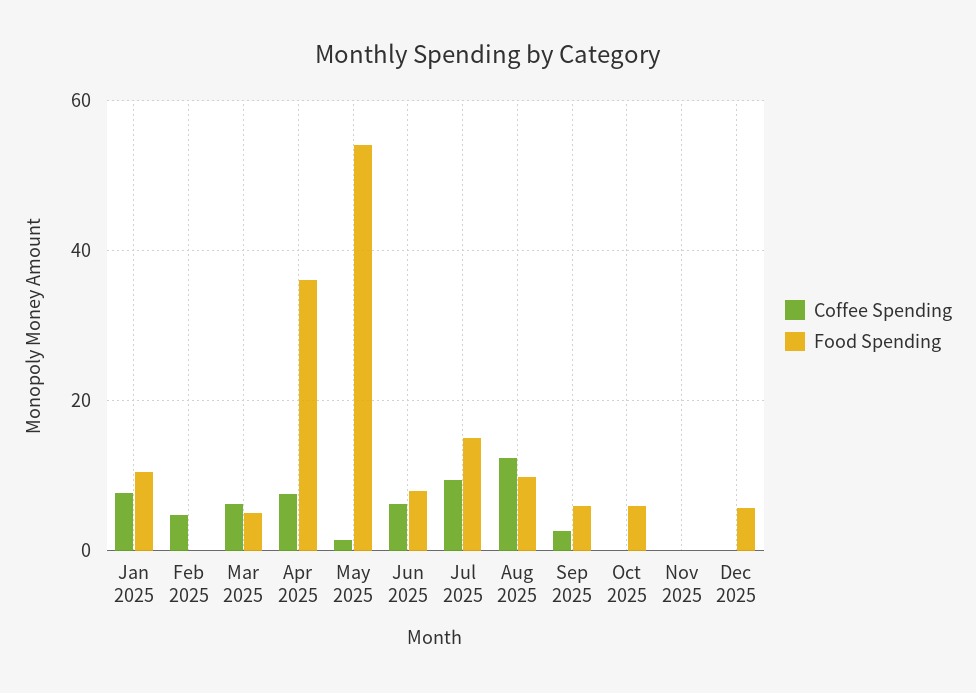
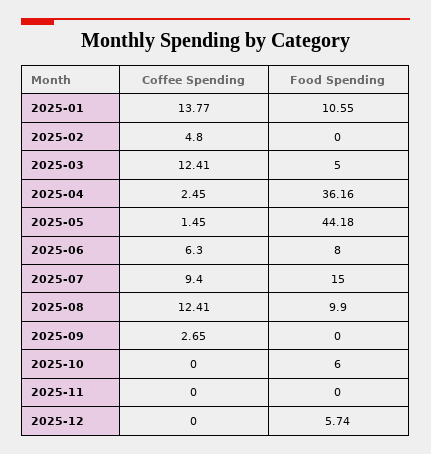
  {
    "Coffee Spending": {
-     "Jan 2025": 8,
+     "Jan 2025": 13.77,
      "Feb 2025": 4.8,
-     "Mar 2025": 6,
+     "Mar 2025": 12.41,
-     "Apr 2025": 8,
+     "Apr 2025": 2.45,
      "May 2025": 1.45,
      "Jun 2025": 6.3,
      "Jul 2025": 9.4,
      "Aug 2025": 12.41,
      "Sep 2025": 2.65,
      "Oct 2025": 0,
      "Nov 2025": 0,
      "Dec 2025": 0
    },
    "Food Spending": {
      "Jan 2025": 10.55,
      "Feb 2025": 0,
      "Mar 2025": 5,
      "Apr 2025": 36.16,
-     "May 2025": 54,
+     "May 2025": 44.18,
      "Jun 2025": 8,
      "Jul 2025": 15,
      "Aug 2025": 9.9,
-     "Sep 2025": 6,
+     "Sep 2025": 0,
      "Oct 2025": 6,
      "Nov 2025": 0,
      "Dec 2025": 5.74
    }
  }

